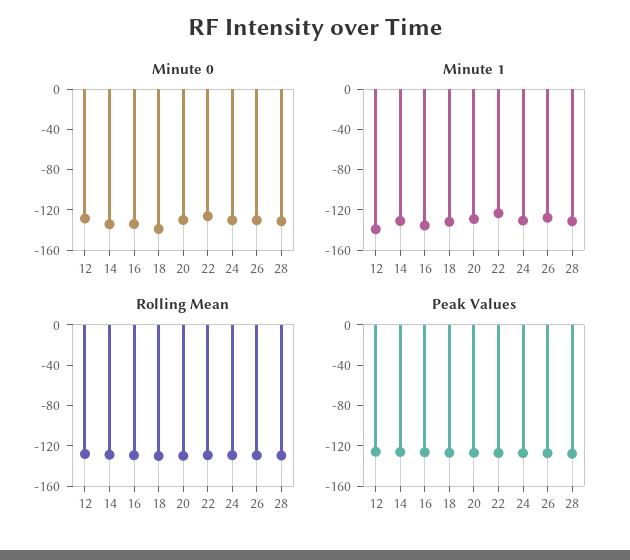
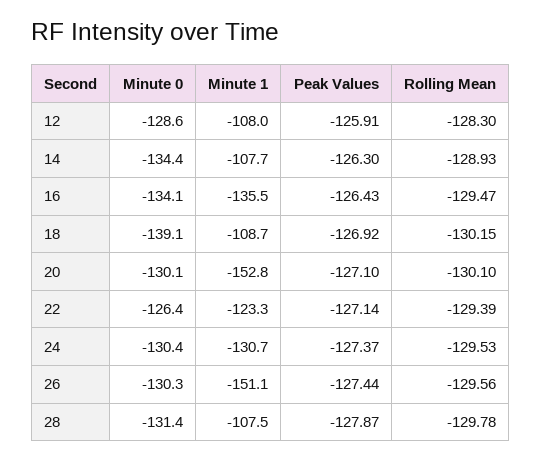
  {
    "Minute 0": {
      "12": -128.6,
      "14": -134.4,
      "16": -134.1,
      "18": -139.1,
      "20": -130.1,
      "22": -126.4,
      "24": -130.4,
      "26": -130.3,
      "28": -131.4
    },
    "Minute 1": {
-     "12": -140,
+     "12": -108,
-     "14": -130,
+     "14": -107.7,
      "16": -135.5,
-     "18": -130,
+     "18": -108.7,
-     "20": -130,
+     "20": -152.8,
      "22": -123.3,
      "24": -130.7,
-     "26": -130,
+     "26": -151.1,
-     "28": -130
+     "28": -107.5
    },
    "Rolling Mean": {
      "12": -128.3,
      "14": -128.93,
      "16": -129.47,
      "18": -130.15,
      "20": -130.1,
      "22": -129.39,
      "24": -129.53,
      "26": -129.56,
      "28": -129.78
    },
    "Peak Values": {
      "12": -125.91,
      "14": -126.3,
      "16": -126.43,
      "18": -126.92,
      "20": -127.1,
      "22": -127.14,
      "24": -127.37,
      "26": -127.44,
      "28": -127.87
    }
  }

